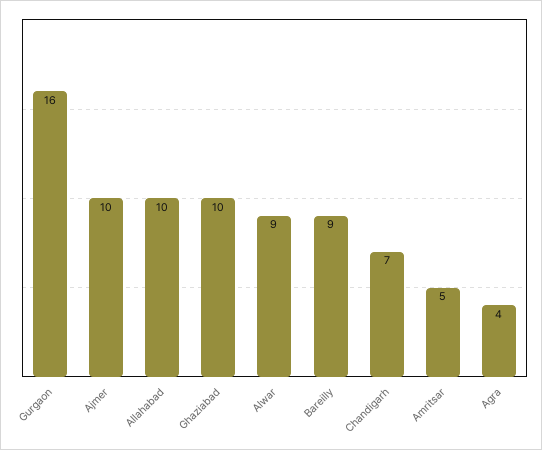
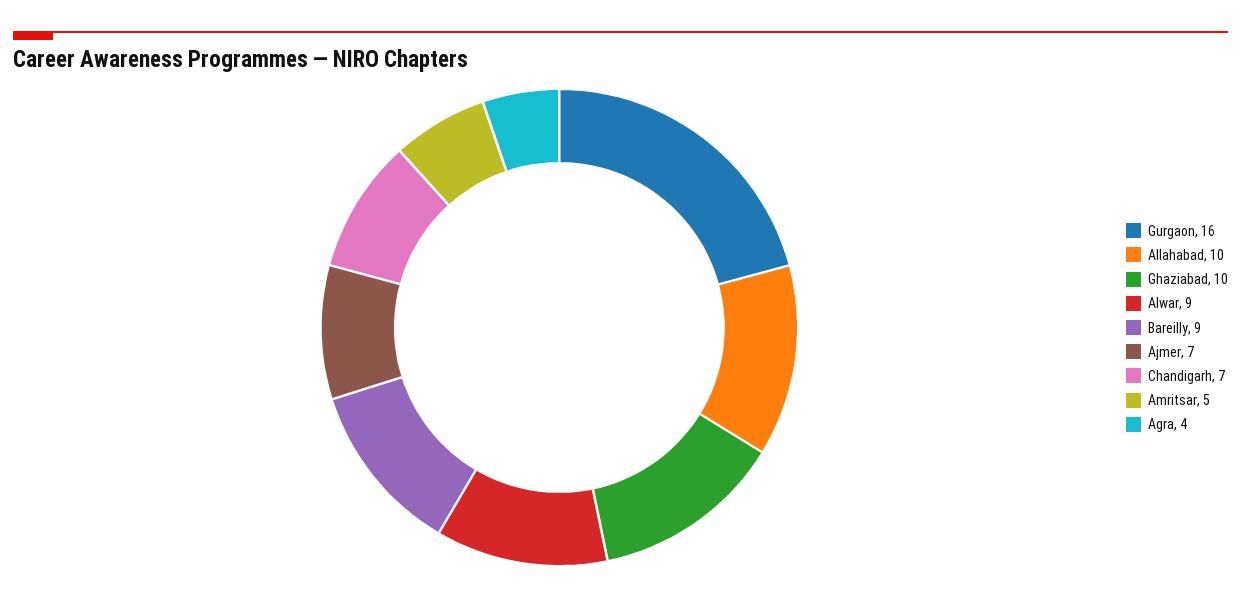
  {
    "Gurgaon": 16,
-   "Ajmer": 10,
+   "Ajmer": 7,
    "Allahabad": 10,
    "Ghaziabad": 10,
    "Alwar": 9,
    "Bareilly": 9,
    "Chandigarh": 7,
    "Amritsar": 5,
    "Agra": 4
  }

